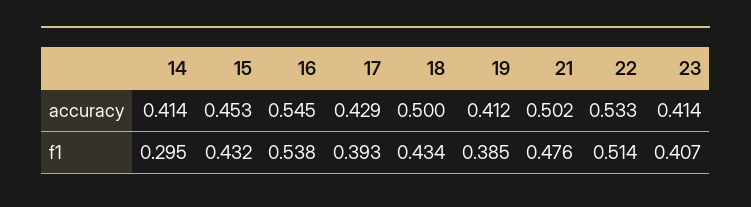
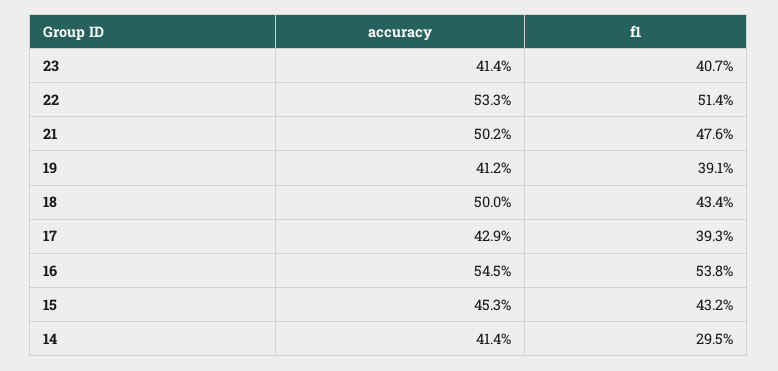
  {
    "14": {
      "accuracy": 0.414,
      "f1": 0.295
    },
    "15": {
      "accuracy": 0.453,
      "f1": 0.432
    },
    "16": {
      "accuracy": 0.545,
      "f1": 0.538
    },
    "17": {
      "accuracy": 0.429,
      "f1": 0.393
    },
    "18": {
      "accuracy": 0.5,
      "f1": 0.434
    },
    "19": {
      "accuracy": 0.412,
-     "f1": 0.385
+     "f1": 0.391
    },
    "21": {
      "accuracy": 0.502,
      "f1": 0.476
    },
    "22": {
      "accuracy": 0.533,
      "f1": 0.514
    },
    "23": {
      "accuracy": 0.414,
      "f1": 0.407
    }
  }

